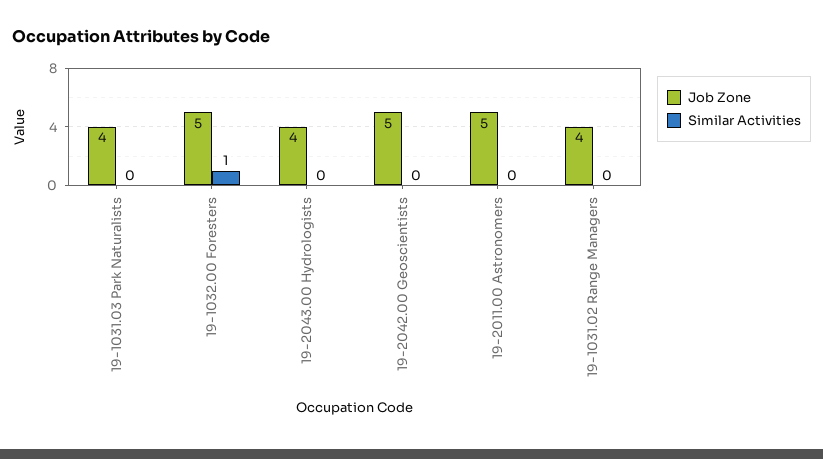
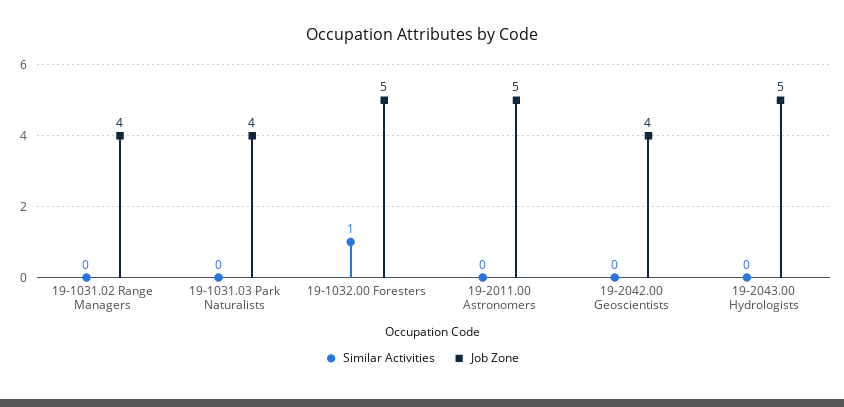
  {
    "Job Zone": {
      "19-1031.03 Park Naturalists": 4,
      "19-1032.00 Foresters": 5,
-     "19-2043.00 Hydrologists": 4,
+     "19-2043.00 Hydrologists": 5,
-     "19-2042.00 Geoscientists": 5,
+     "19-2042.00 Geoscientists": 4,
      "19-2011.00 Astronomers": 5,
      "19-1031.02 Range Managers": 4
    },
    "Similar Activities": {
      "19-1031.03 Park Naturalists": 0,
      "19-1032.00 Foresters": 1,
      "19-2043.00 Hydrologists": 0,
      "19-2042.00 Geoscientists": 0,
      "19-2011.00 Astronomers": 0,
      "19-1031.02 Range Managers": 0
    }
  }

